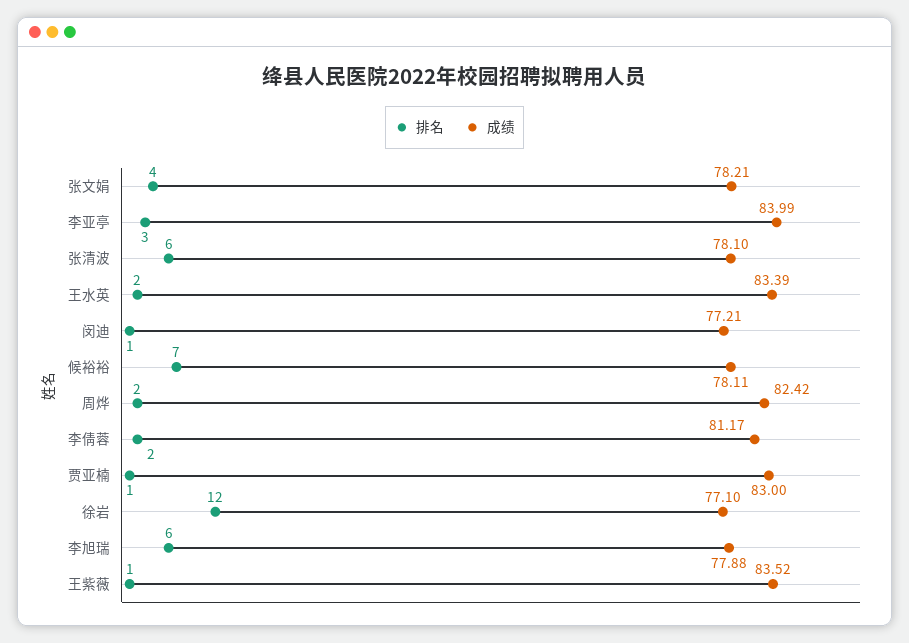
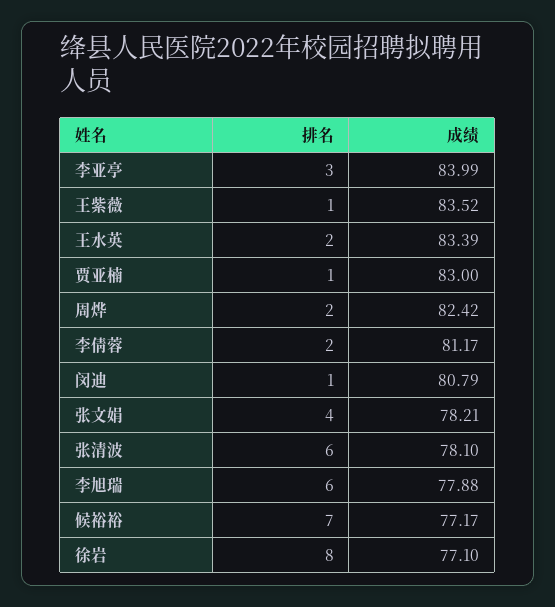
  {
    "排名": {
      "张文娟": 4,
      "李亚亭": 3,
      "张清波": 6,
      "王水英": 2,
      "闵迪": 1,
      "候裕裕": 7,
      "周烨": 2,
      "李倩蓉": 2,
      "贾亚楠": 1,
-     "徐岩": 12,
+     "徐岩": 8,
      "李旭瑞": 6,
      "王紫薇": 1
    },
    "成绩": {
      "张文娟": 78.21,
      "李亚亭": 83.99,
      "张清波": 78.1,
      "王水英": 83.39,
-     "闵迪": 77.21,
+     "闵迪": 80.79,
-     "候裕裕": 78.11,
+     "候裕裕": 77.17,
      "周烨": 82.42,
      "李倩蓉": 81.17,
      "贾亚楠": 83,
      "徐岩": 77.1,
      "李旭瑞": 77.88,
      "王紫薇": 83.52
    }
  }

